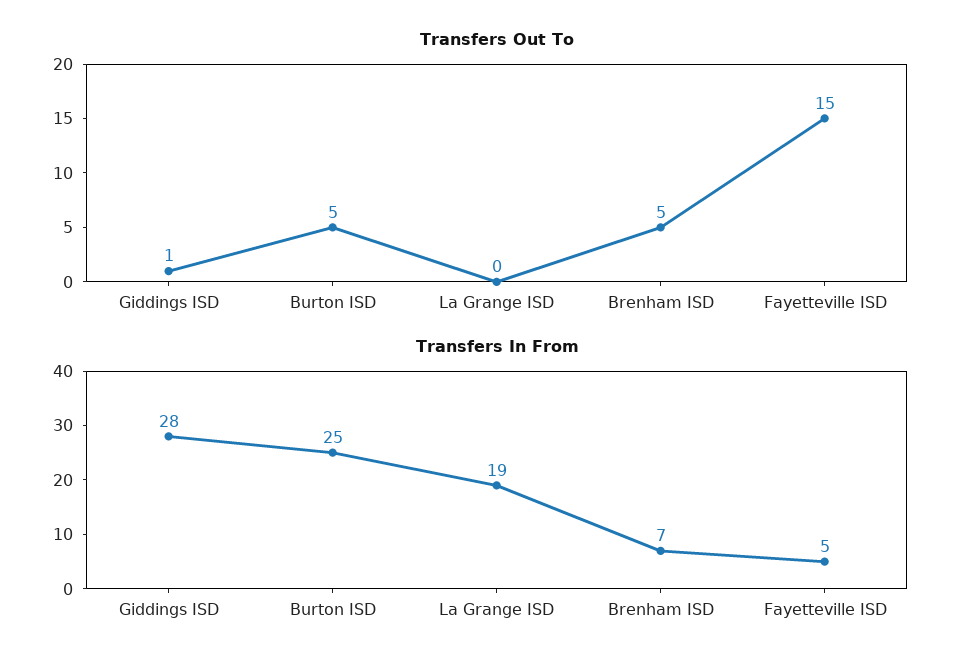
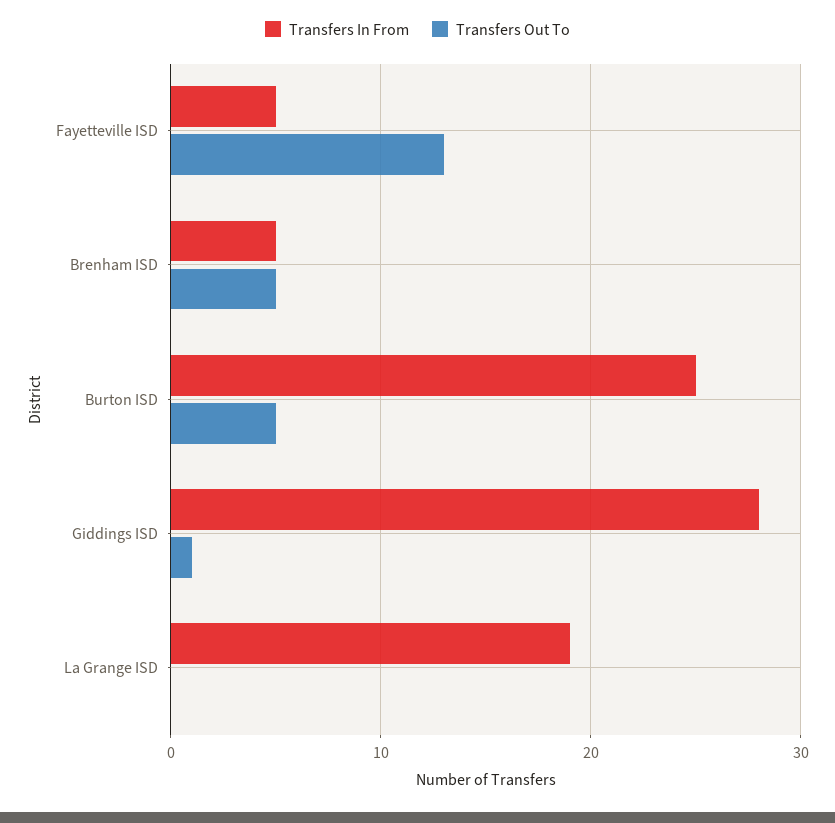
  {
    "Transfers Out To": {
      "Giddings ISD": 1,
      "Burton ISD": 5,
      "La Grange ISD": 0,
      "Brenham ISD": 5,
-     "Fayetteville ISD": 15
+     "Fayetteville ISD": 13
    },
    "Transfers In From": {
      "Giddings ISD": 28,
      "Burton ISD": 25,
      "La Grange ISD": 19,
-     "Brenham ISD": 7,
+     "Brenham ISD": 5,
      "Fayetteville ISD": 5
    }
  }

